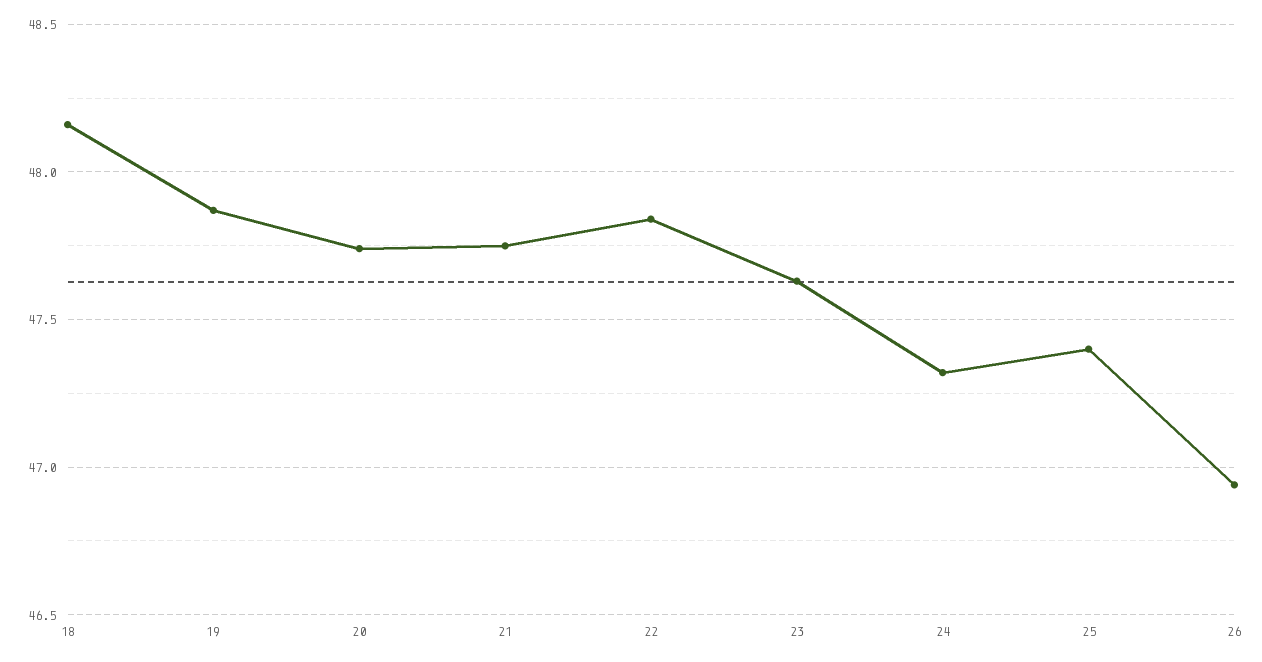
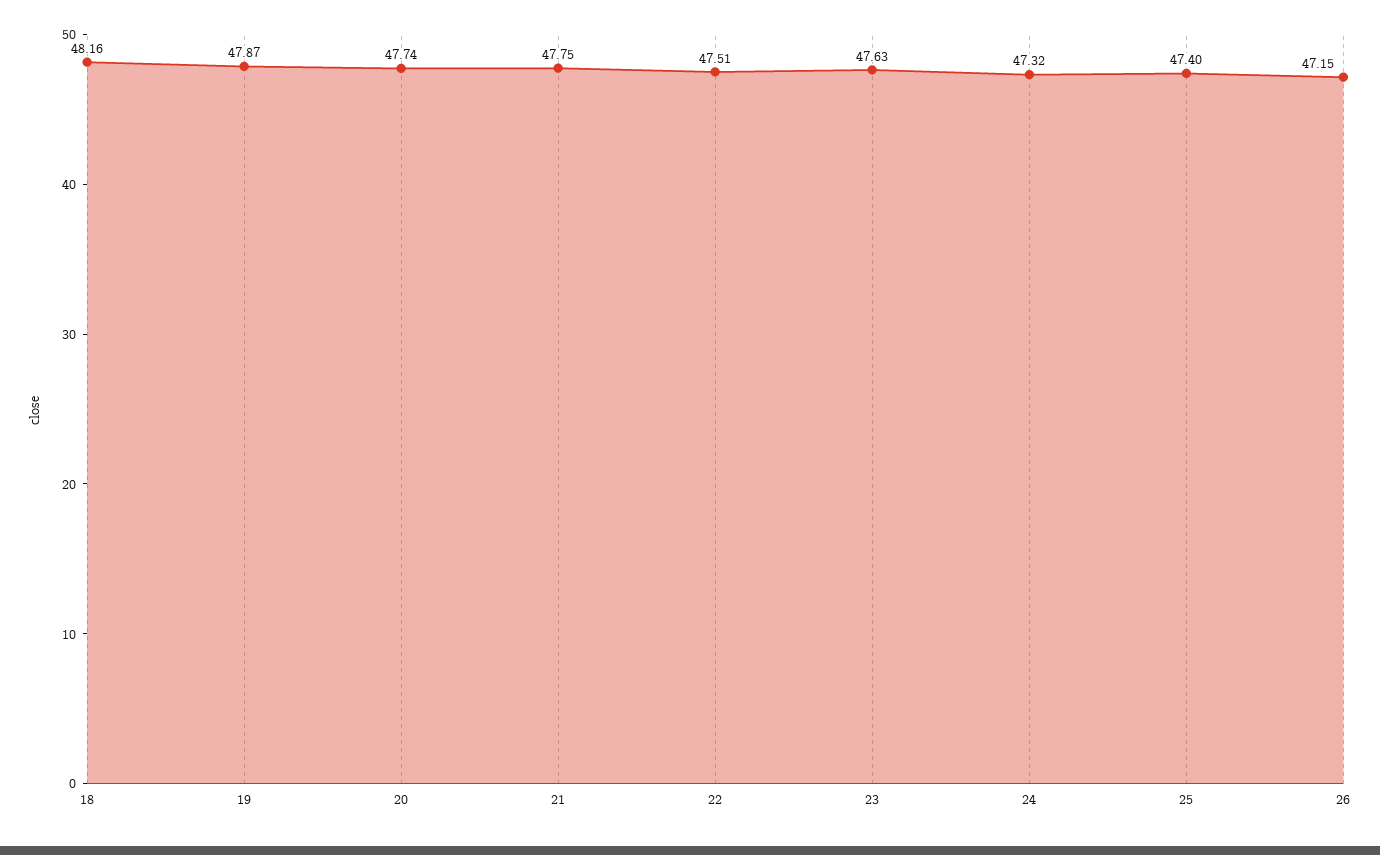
  {
    "18": 48.16,
    "19": 47.87,
    "20": 47.74,
    "21": 47.75,
-   "22": 47.85,
+   "22": 47.51,
    "23": 47.63,
    "24": 47.32,
    "25": 47.4,
-   "26": 46.95
+   "26": 47.15
  }

